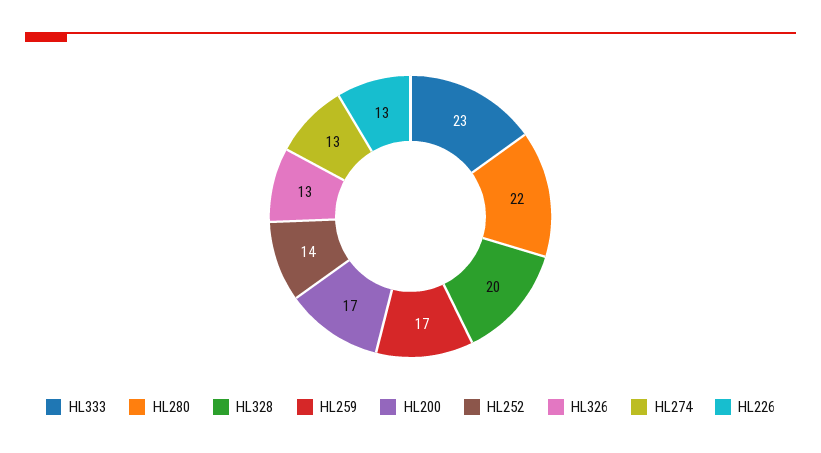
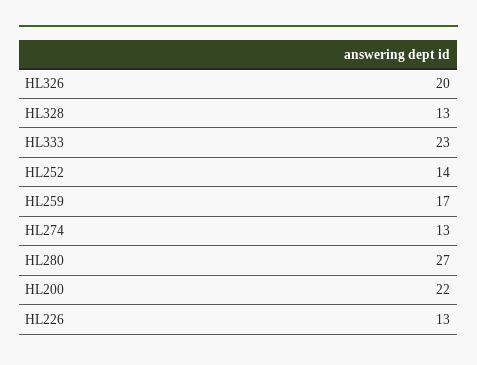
  {
    "HL333": 23,
-   "HL280": 22,
+   "HL280": 27,
-   "HL328": 20,
+   "HL328": 13,
    "HL259": 17,
-   "HL200": 17,
+   "HL200": 22,
    "HL252": 14,
-   "HL326": 13,
+   "HL326": 20,
    "HL274": 13,
    "HL226": 13
  }

